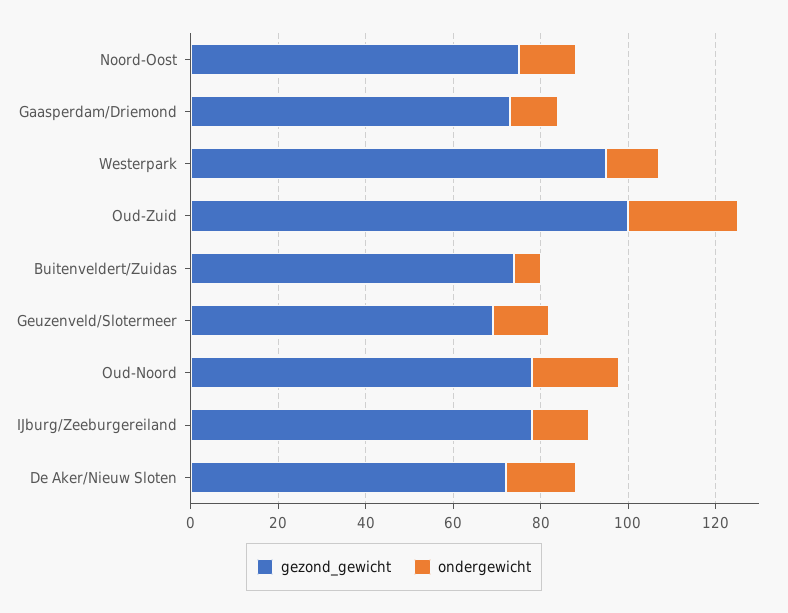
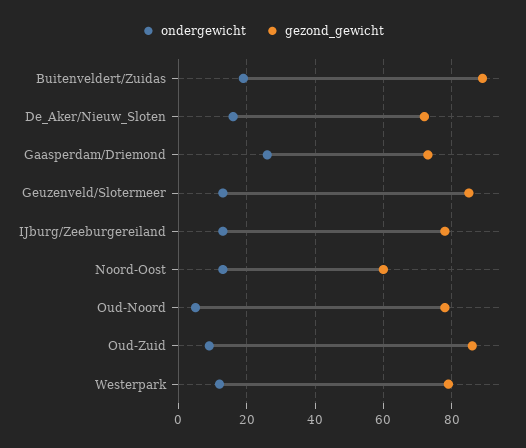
  {
    "gezond_gewicht": {
-     "Noord-Oost": 75,
+     "Noord-Oost": 60,
      "Gaasperdam/Driemond": 75,
-     "Westerpark": 95,
+     "Westerpark": 80,
-     "Oud-Zuid": 100,
+     "Oud-Zuid": 85,
-     "Buitenveldert/Zuidas": 75,
+     "Buitenveldert/Zuidas": 90,
-     "Geuzenveld/Slotermeer": 70,
+     "Geuzenveld/Slotermeer": 85,
      "Oud-Noord": 80,
      "IJburg/Zeeburgereiland": 80,
      "De Aker/Nieuw Sloten": 70
    },
    "ondergewicht": {
      "Noord-Oost": 15,
-     "Gaasperdam/Driemond": 10,
+     "Gaasperdam/Driemond": 25,
      "Westerpark": 10,
-     "Oud-Zuid": 25,
+     "Oud-Zuid": 10,
-     "Buitenveldert/Zuidas": 5,
+     "Buitenveldert/Zuidas": 20,
      "Geuzenveld/Slotermeer": 15,
-     "Oud-Noord": 20,
+     "Oud-Noord": 5,
      "IJburg/Zeeburgereiland": 15,
      "De Aker/Nieuw Sloten": 15
    }
  }

